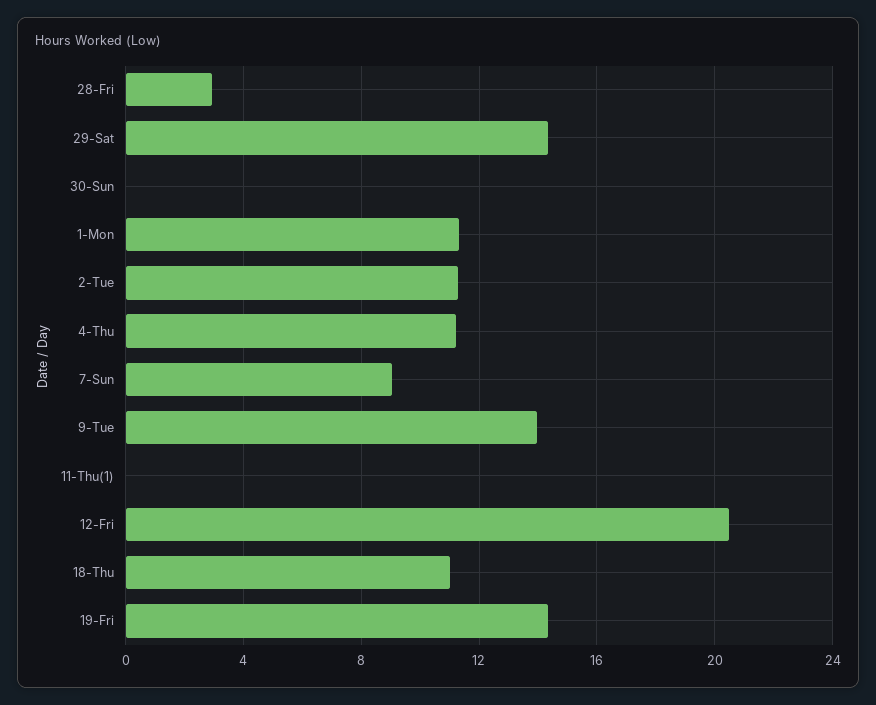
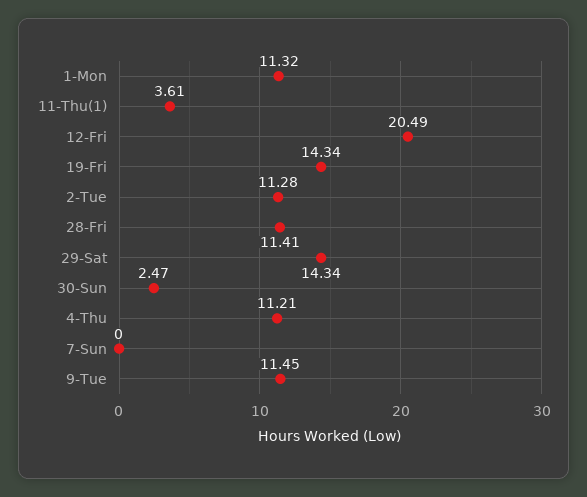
  {
-   "28-Fri": 3,
+   "28-Fri": 11.41,
    "29-Sat": 14.34,
-   "30-Sun": 0,
+   "30-Sun": 2.47,
    "1-Mon": 11.32,
    "2-Tue": 11.28,
    "4-Thu": 11.21,
-   "7-Sun": 9,
+   "7-Sun": 0,
-   "9-Tue": 14,
+   "9-Tue": 11.45,
-   "11-Thu(1)": 0,
+   "11-Thu(1)": 3.61,
    "12-Fri": 20.49,
-   "18-Thu": 11,
    "19-Fri": 14.34
  }

